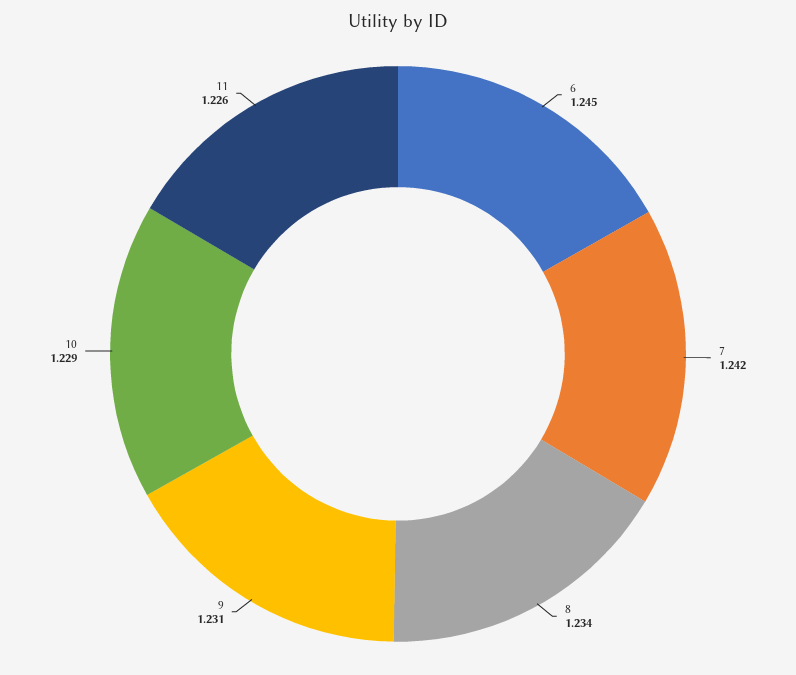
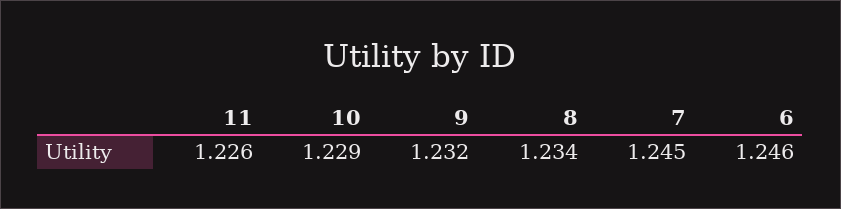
  {
-   "6": 1.245,
+   "6": 1.246,
-   "7": 1.242,
+   "7": 1.245,
    "8": 1.234,
-   "9": 1.231,
+   "9": 1.232,
    "10": 1.229,
    "11": 1.226
  }

